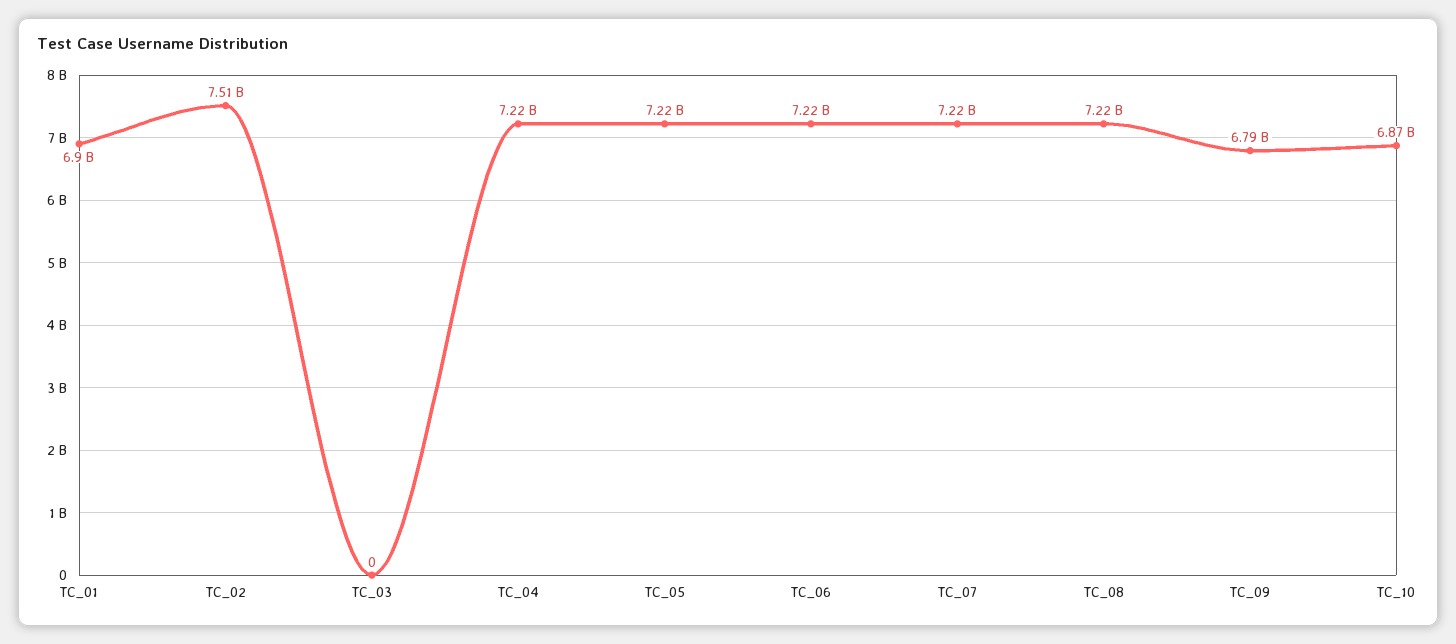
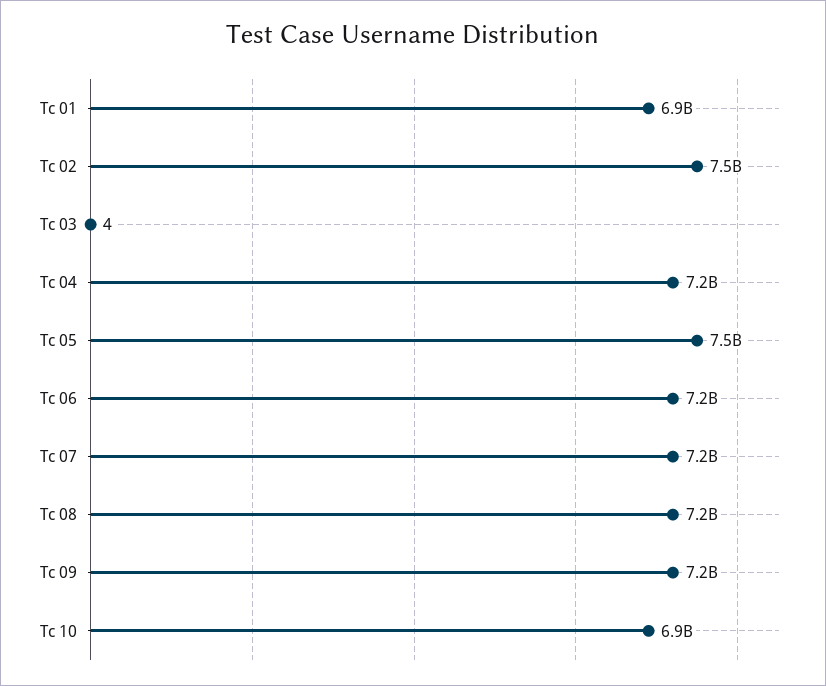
  {
    "TC_01": 6900000000,
    "TC_02": 7510000000,
-   "TC_03": 0,
+   "TC_03": 4,
    "TC_04": 7220000000,
-   "TC_05": 7220000000,
+   "TC_05": 7500000000,
    "TC_06": 7220000000,
    "TC_07": 7220000000,
    "TC_08": 7220000000,
-   "TC_09": 6790000000,
+   "TC_09": 7200000000,
    "TC_10": 6870000000
  }

